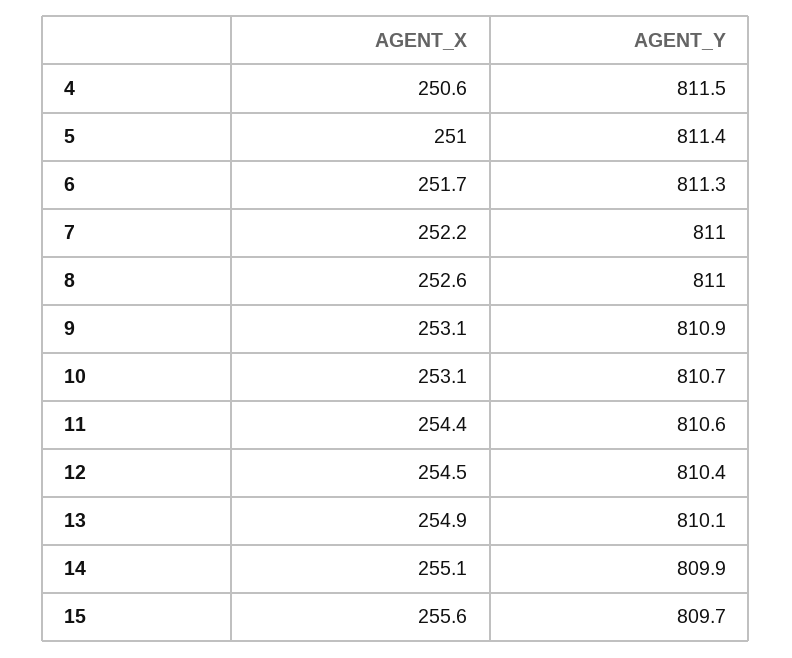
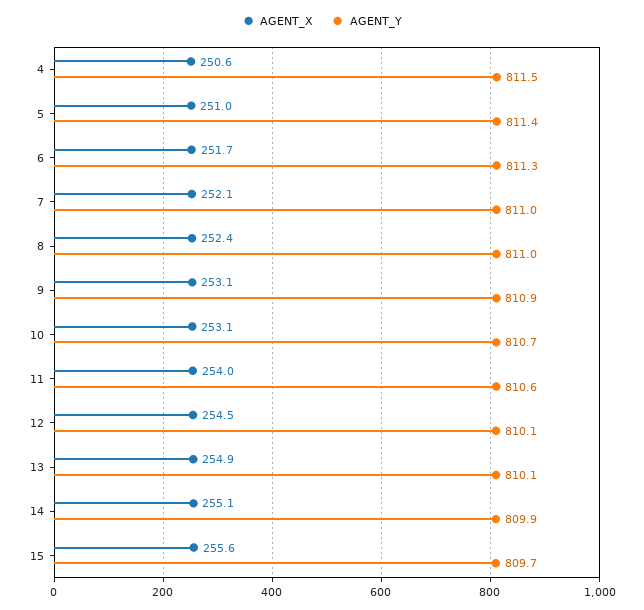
  {
    "AGENT_X": {
      "4": 250.6,
      "5": 251,
      "6": 251.7,
-     "7": 252.2,
+     "7": 252.1,
-     "8": 252.6,
+     "8": 252.4,
      "9": 253.1,
      "10": 253.1,
-     "11": 254.4,
+     "11": 254,
      "12": 254.5,
      "13": 254.9,
      "14": 255.1,
      "15": 255.6
    },
    "AGENT_Y": {
      "4": 811.5,
      "5": 811.4,
      "6": 811.3,
      "7": 811,
      "8": 811,
      "9": 810.9,
      "10": 810.7,
      "11": 810.6,
-     "12": 810.4,
+     "12": 810.1,
      "13": 810.1,
      "14": 809.9,
      "15": 809.7
    }
  }

